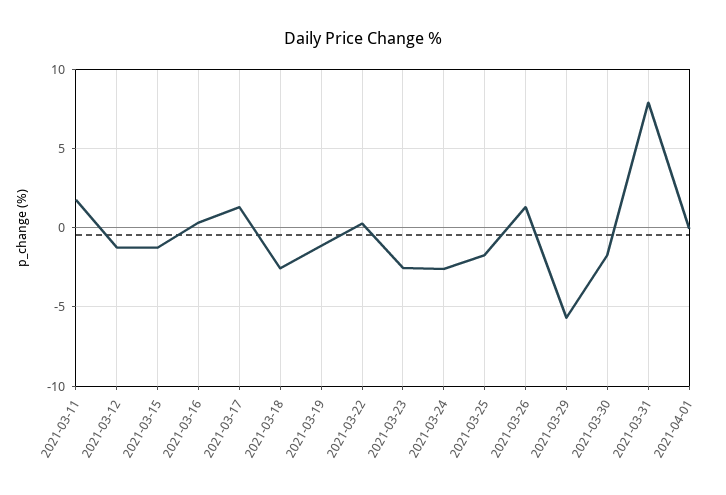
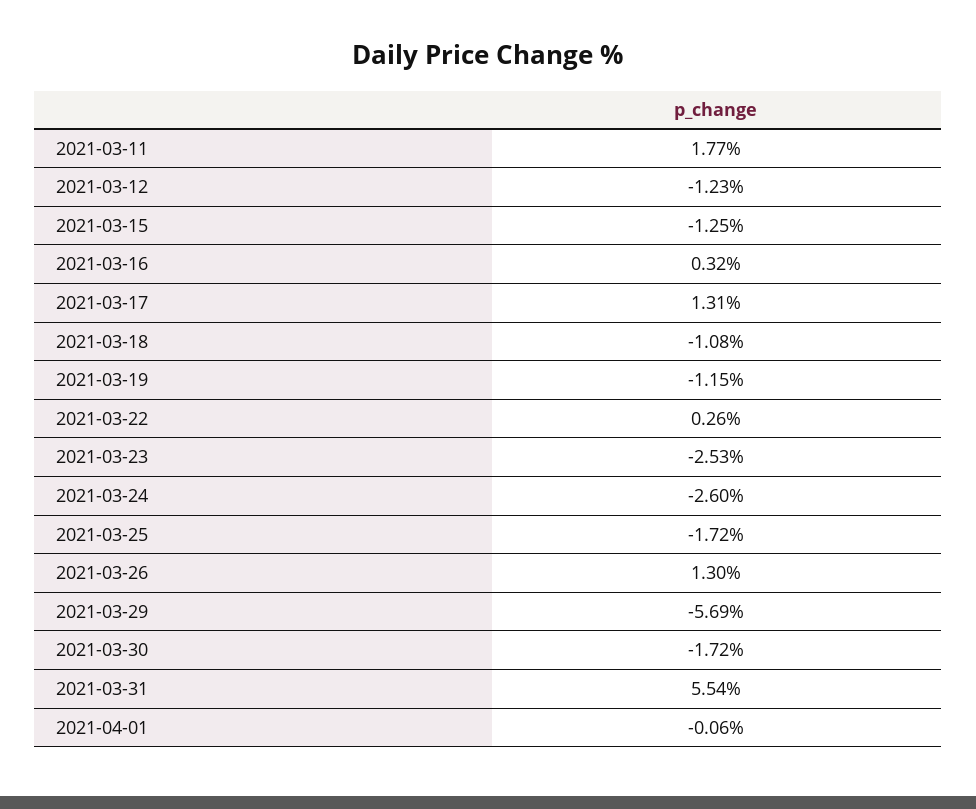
  {
    "2021-03-11": 1.77,
    "2021-03-12": -1.23,
    "2021-03-15": -1.25,
    "2021-03-16": 0.32,
    "2021-03-17": 1.31,
-   "2021-03-18": -2.5,
+   "2021-03-18": -1.08,
    "2021-03-19": -1.15,
    "2021-03-22": 0.26,
    "2021-03-23": -2.53,
    "2021-03-24": -2.6,
    "2021-03-25": -1.72,
    "2021-03-26": 1.3,
    "2021-03-29": -5.69,
    "2021-03-30": -1.72,
-   "2021-03-31": 8,
+   "2021-03-31": 5.54,
    "2021-04-01": -0.06
  }

